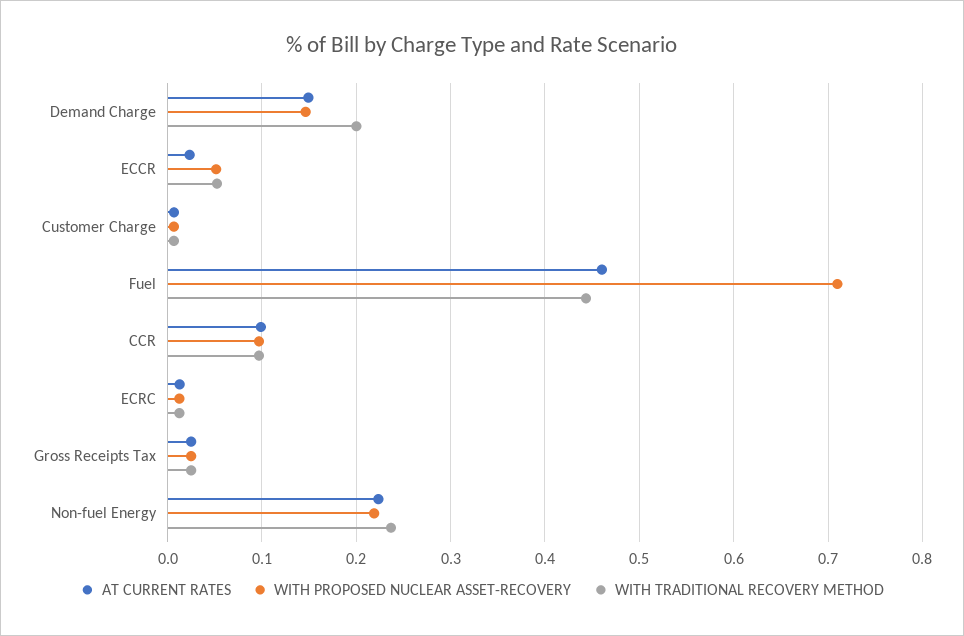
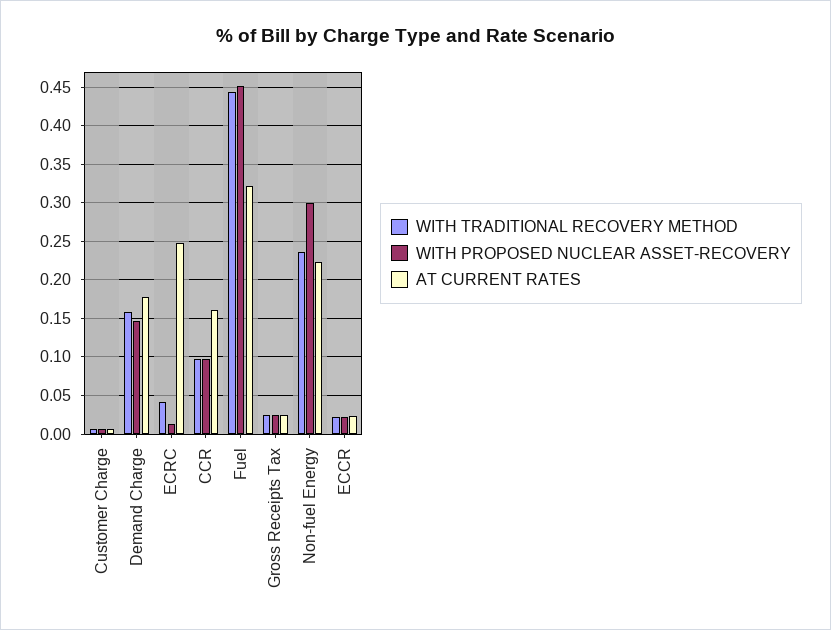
  {
    "AT CURRENT RATES": {
-     "Demand Charge": 0.15,
+     "Demand Charge": 0.18,
      "ECCR": 0.02,
      "Customer Charge": 0.01,
-     "Fuel": 0.46,
+     "Fuel": 0.32,
-     "CCR": 0.1,
+     "CCR": 0.16,
-     "ECRC": 0.01,
+     "ECRC": 0.25,
      "Gross Receipts Tax": 0.03,
      "Non-fuel Energy": 0.22
    },
    "WITH PROPOSED NUCLEAR ASSET-RECOVERY": {
      "Demand Charge": 0.15,
-     "ECCR": 0.05,
+     "ECCR": 0.02,
      "Customer Charge": 0.01,
-     "Fuel": 0.71,
+     "Fuel": 0.45,
      "CCR": 0.1,
      "ECRC": 0.01,
      "Gross Receipts Tax": 0.03,
-     "Non-fuel Energy": 0.22
+     "Non-fuel Energy": 0.3
    },
    "WITH TRADITIONAL RECOVERY METHOD": {
-     "Demand Charge": 0.2,
+     "Demand Charge": 0.16,
-     "ECCR": 0.05,
+     "ECCR": 0.02,
      "Customer Charge": 0.01,
      "Fuel": 0.44,
      "CCR": 0.1,
-     "ECRC": 0.01,
+     "ECRC": 0.04,
      "Gross Receipts Tax": 0.03,
      "Non-fuel Energy": 0.24
    }
  }

